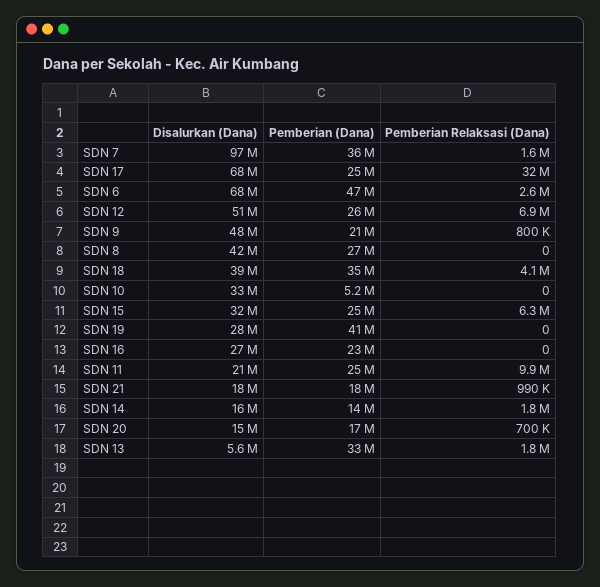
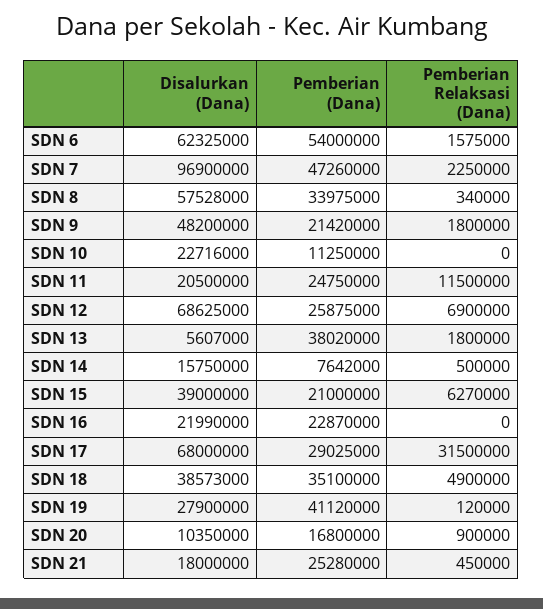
  {
    "Disalurkan (Dana)": {
      "SDN 7": 96900000,
      "SDN 17": 68000000,
-     "SDN 6": 68000000,
+     "SDN 6": 62325000,
-     "SDN 12": 51000000,
+     "SDN 12": 68625000,
      "SDN 9": 48200000,
-     "SDN 8": 42000000,
+     "SDN 8": 57528000,
      "SDN 18": 38573000,
-     "SDN 10": 33000000,
+     "SDN 10": 22716000,
-     "SDN 15": 32000000,
+     "SDN 15": 39000000,
      "SDN 19": 27900000,
-     "SDN 16": 27000000,
+     "SDN 16": 21990000,
      "SDN 11": 20500000,
      "SDN 21": 18000000,
      "SDN 14": 15750000,
-     "SDN 20": 15000000,
+     "SDN 20": 10350000,
      "SDN 13": 5607000
    },
    "Pemberian (Dana)": {
-     "SDN 7": 36000000,
+     "SDN 7": 47260000,
-     "SDN 17": 25000000,
+     "SDN 17": 29025000,
-     "SDN 6": 47000000,
+     "SDN 6": 54000000,
      "SDN 12": 25875000,
      "SDN 9": 21420000,
-     "SDN 8": 27000000,
+     "SDN 8": 33975000,
      "SDN 18": 35100000,
-     "SDN 10": 5200000,
+     "SDN 10": 11250000,
-     "SDN 15": 25000000,
+     "SDN 15": 21000000,
      "SDN 19": 41120000,
      "SDN 16": 22870000,
      "SDN 11": 24750000,
-     "SDN 21": 18000000,
+     "SDN 21": 25280000,
-     "SDN 14": 14000000,
+     "SDN 14": 7642000,
      "SDN 20": 16800000,
-     "SDN 13": 33000000
+     "SDN 13": 38020000
    },
    "Pemberian Relaksasi (Dana)": {
-     "SDN 7": 1600000,
+     "SDN 7": 2250000,
      "SDN 17": 31500000,
-     "SDN 6": 2600000,
+     "SDN 6": 1575000,
      "SDN 12": 6900000,
-     "SDN 9": 800000,
+     "SDN 9": 1800000,
-     "SDN 8": 0,
+     "SDN 8": 340000,
-     "SDN 18": 4100000,
+     "SDN 18": 4900000,
      "SDN 10": 0,
      "SDN 15": 6270000,
-     "SDN 19": 0,
+     "SDN 19": 120000,
      "SDN 16": 0,
-     "SDN 11": 9900000,
+     "SDN 11": 11500000,
-     "SDN 21": 990000,
+     "SDN 21": 450000,
-     "SDN 14": 1800000,
+     "SDN 14": 500000,
-     "SDN 20": 700000,
+     "SDN 20": 900000,
      "SDN 13": 1800000
    }
  }

